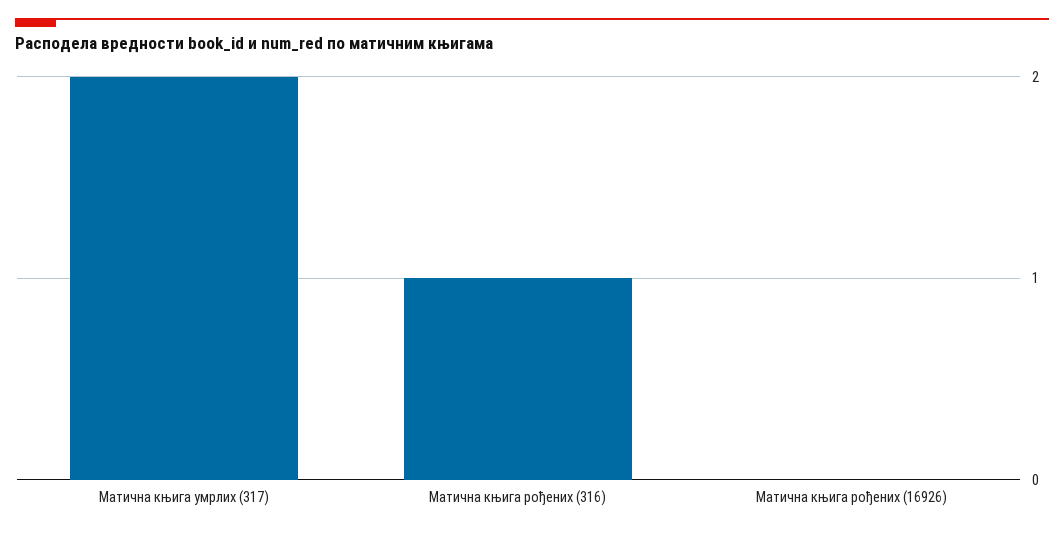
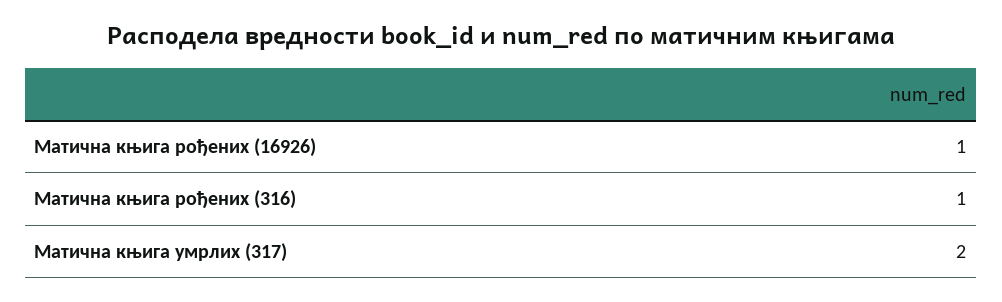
  {
    "Матична књига умрлих (317)": 2,
    "Матична књига рођених (316)": 1,
-   "Матична књига рођених (16926)": 0
+   "Матична књига рођених (16926)": 1
  }

